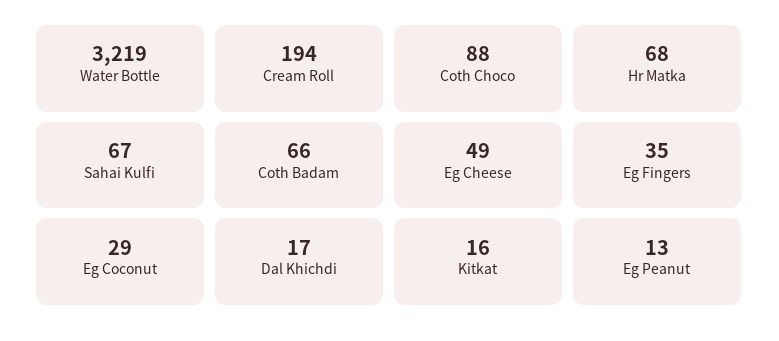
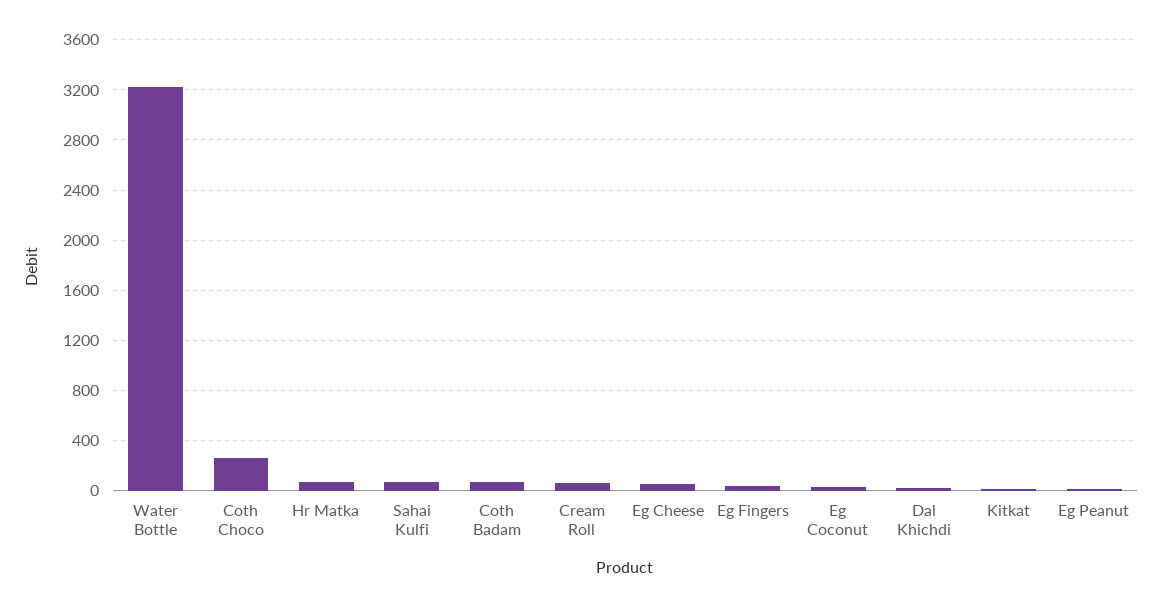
  {
    "Water Bottle": 3219,
-   "Cream Roll": 194,
+   "Cream Roll": 50,
-   "Coth Choco": 88,
+   "Coth Choco": 250,
    "Hr Matka": 68,
    "Sahai Kulfi": 67,
    "Coth Badam": 66,
    "Eg Cheese": 49,
    "Eg Fingers": 35,
    "Eg Coconut": 29,
    "Dal Khichdi": 17,
    "Kitkat": 16,
    "Eg Peanut": 13
  }

